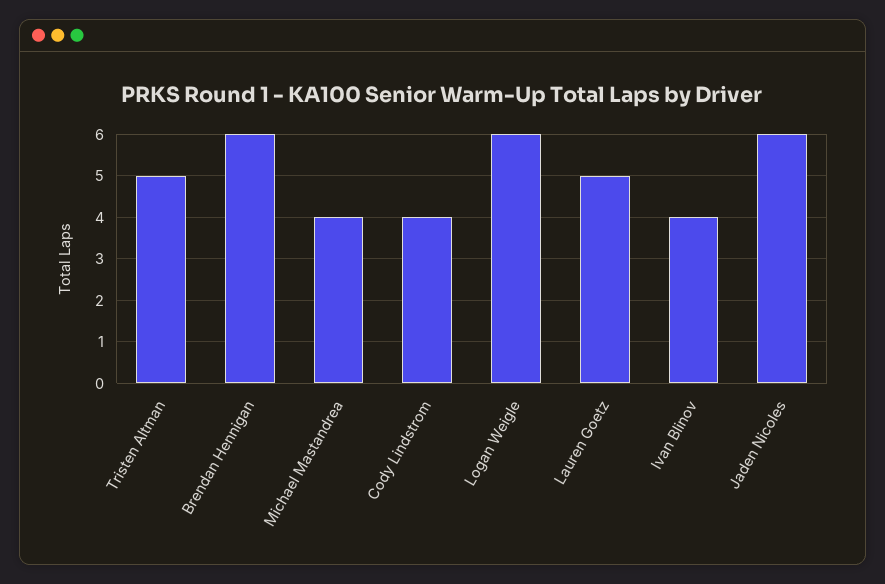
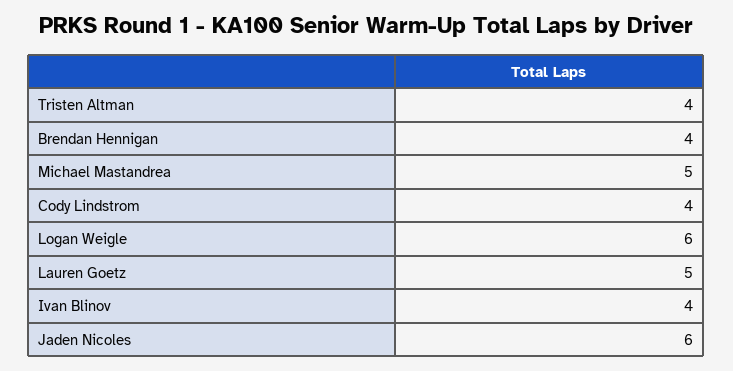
  {
-   "Tristen Altman": 5,
+   "Tristen Altman": 4,
-   "Brendan Hennigan": 6,
+   "Brendan Hennigan": 4,
-   "Michael Mastandrea": 4,
+   "Michael Mastandrea": 5,
    "Cody Lindstrom": 4,
    "Logan Weigle": 6,
    "Lauren Goetz": 5,
    "Ivan Blinov": 4,
    "Jaden Nicoles": 6
  }

